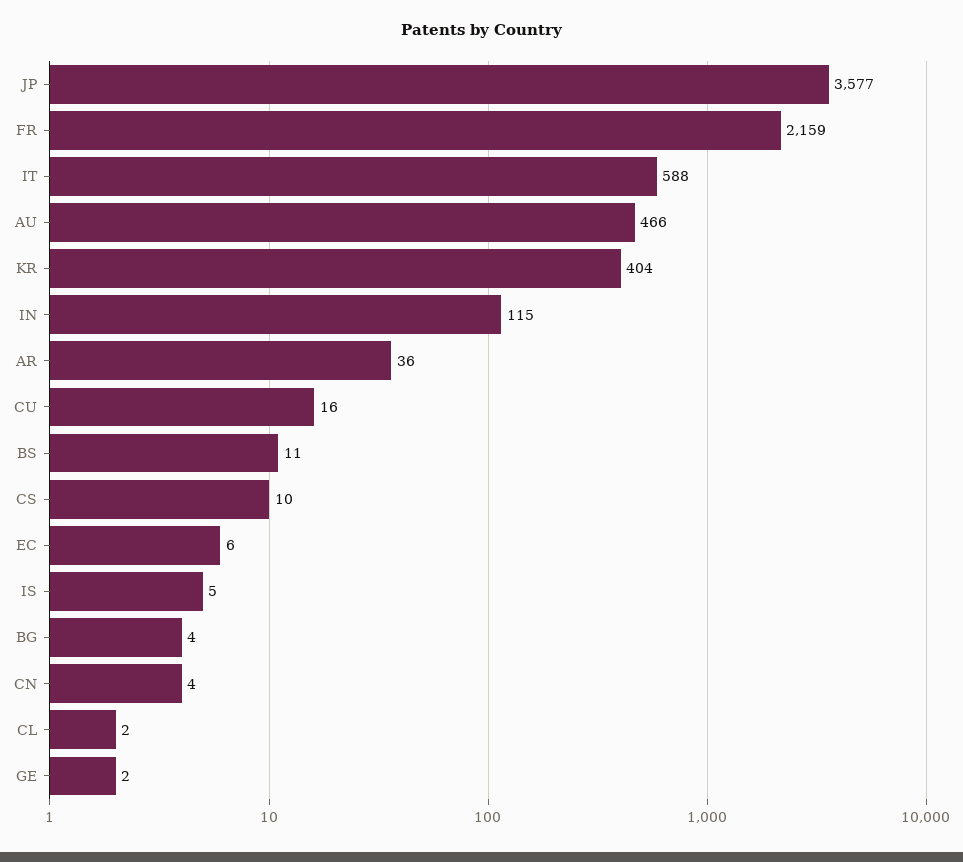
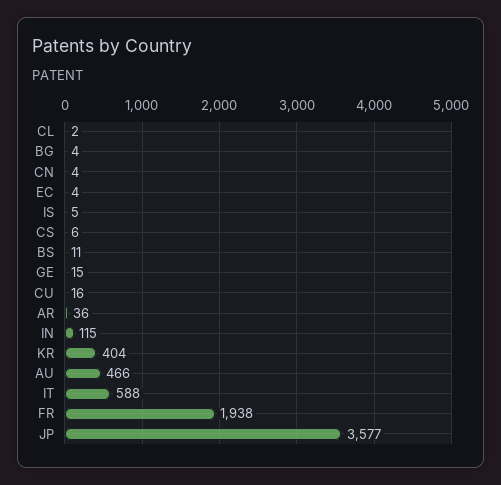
  {
    "JP": 3577,
-   "FR": 2159,
+   "FR": 1938,
    "IT": 588,
    "AU": 466,
    "KR": 404,
    "IN": 115,
    "AR": 36,
    "CU": 16,
    "BS": 11,
-   "CS": 10,
+   "CS": 6,
-   "EC": 6,
+   "EC": 4,
    "IS": 5,
    "BG": 4,
    "CN": 4,
    "CL": 2,
-   "GE": 2
+   "GE": 15
  }

